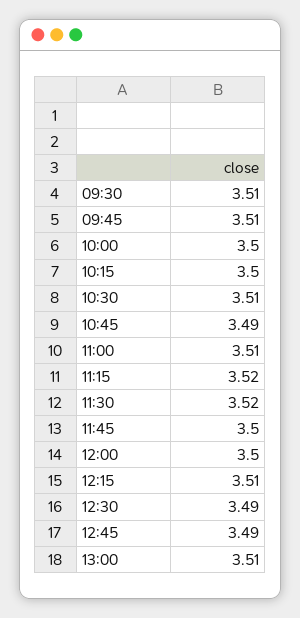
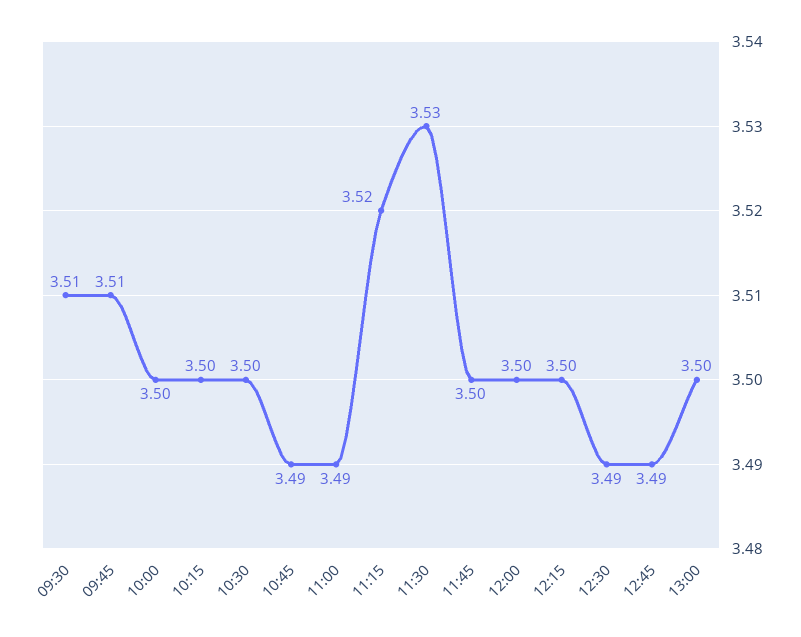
  {
    "09:30": 3.51,
    "09:45": 3.51,
    "10:00": 3.5,
    "10:15": 3.5,
-   "10:30": 3.51,
+   "10:30": 3.5,
    "10:45": 3.49,
-   "11:00": 3.51,
+   "11:00": 3.49,
    "11:15": 3.52,
-   "11:30": 3.52,
+   "11:30": 3.53,
    "11:45": 3.5,
    "12:00": 3.5,
-   "12:15": 3.51,
+   "12:15": 3.5,
    "12:30": 3.49,
    "12:45": 3.49,
-   "13:00": 3.51
+   "13:00": 3.5
  }

